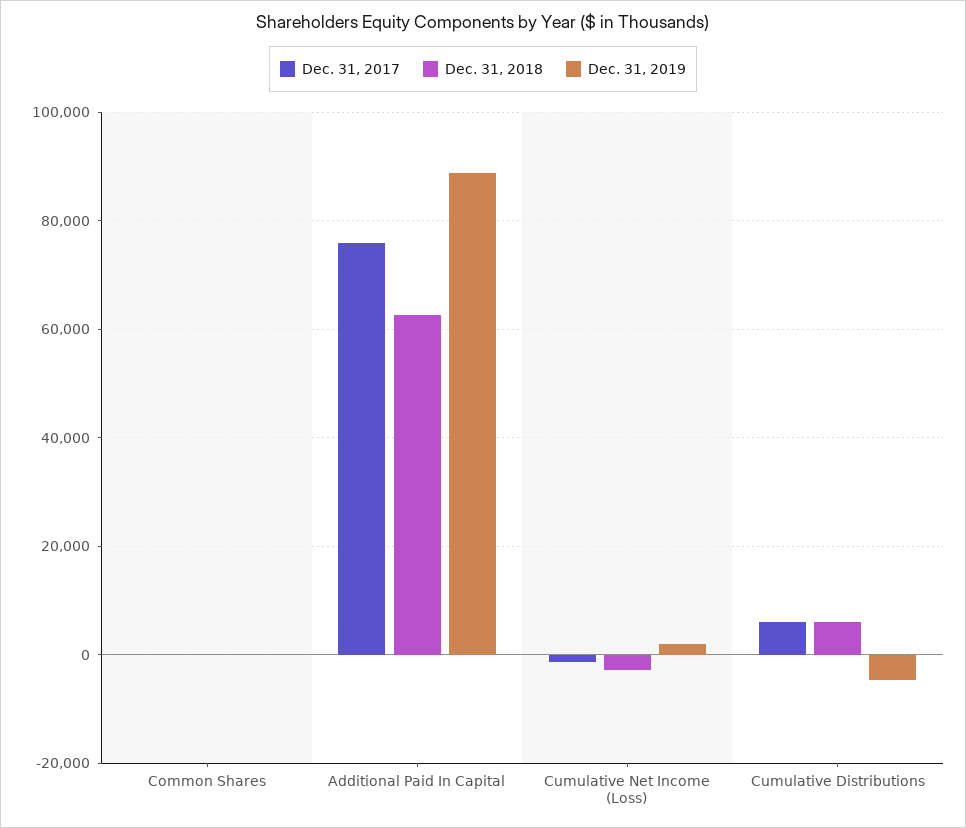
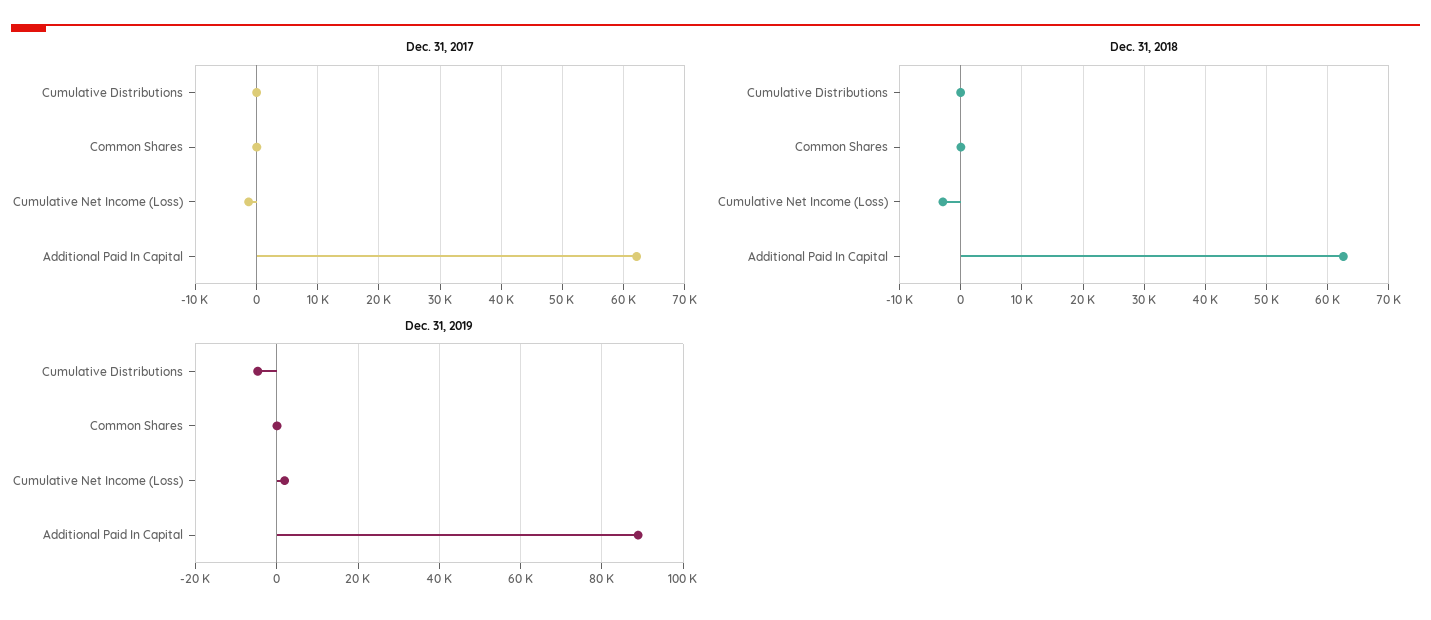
  {
    "Dec. 31, 2017": {
      "Common Shares": 0,
-     "Additional Paid In Capital": 76000,
+     "Additional Paid In Capital": 62000,
      "Cumulative Net Income (Loss)": -1000,
-     "Cumulative Distributions": 6000
+     "Cumulative Distributions": 0
    },
    "Dec. 31, 2018": {
      "Common Shares": 0,
      "Additional Paid In Capital": 63000,
      "Cumulative Net Income (Loss)": -3000,
-     "Cumulative Distributions": 6000
+     "Cumulative Distributions": 0
    },
    "Dec. 31, 2019": {
      "Common Shares": 0,
      "Additional Paid In Capital": 88000,
      "Cumulative Net Income (Loss)": 2000,
      "Cumulative Distributions": -4000
    }
  }

